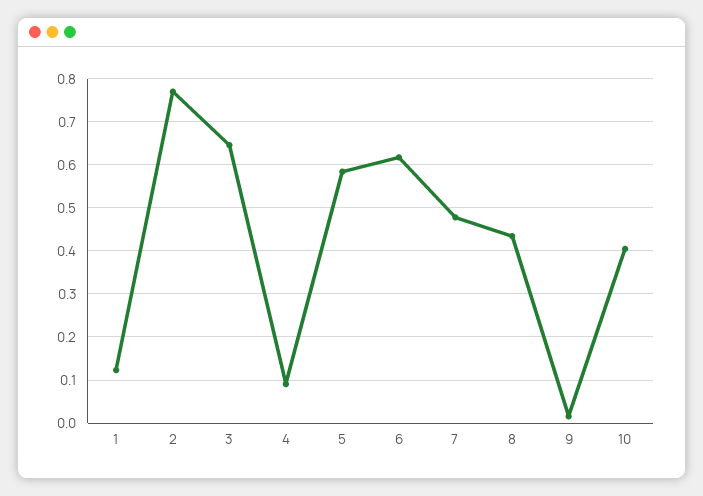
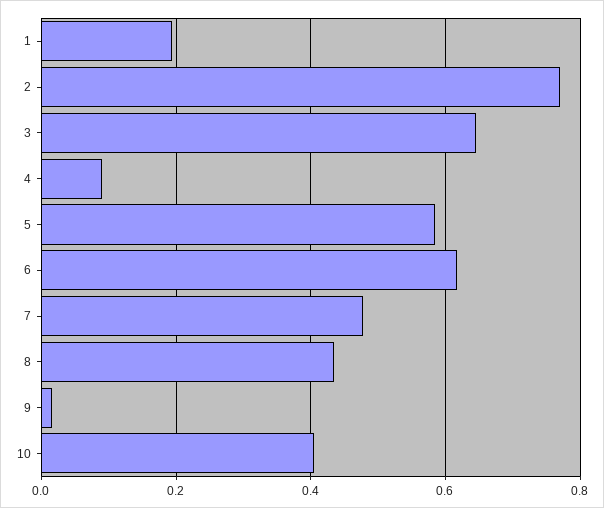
  {
-   "1": 0.12,
+   "1": 0.2,
    "2": 0.76,
    "3": 0.64,
    "4": 0.1,
    "5": 0.58,
    "6": 0.62,
    "7": 0.48,
    "8": 0.44,
    "9": 0.02,
    "10": 0.4
  }

